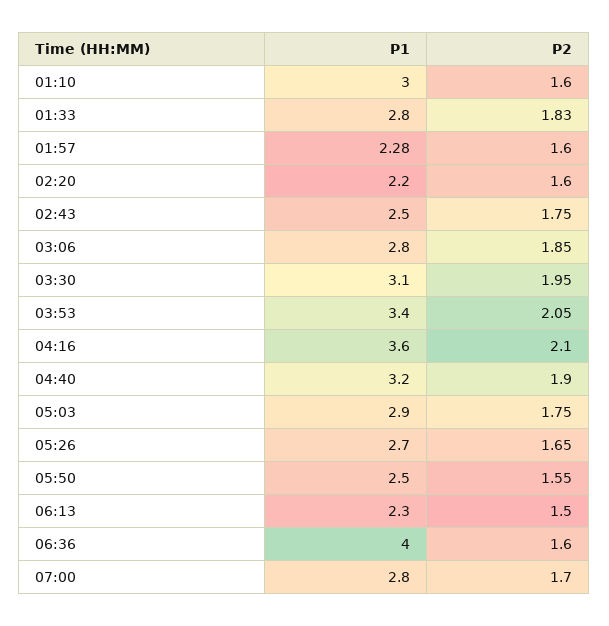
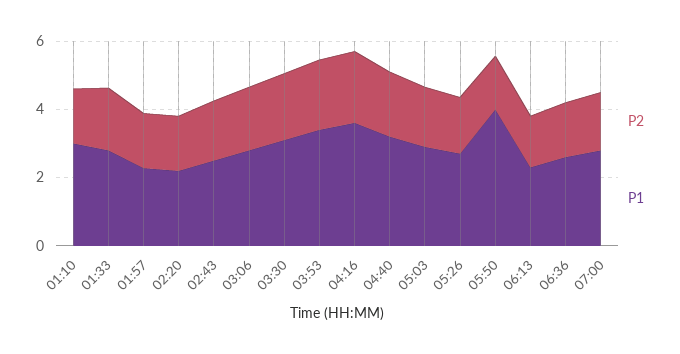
  {
    "P1": {
      "01:10": 3,
      "01:33": 2.8,
      "01:57": 2.28,
      "02:20": 2.2,
      "02:43": 2.5,
      "03:06": 2.8,
      "03:30": 3.1,
      "03:53": 3.4,
      "04:16": 3.6,
      "04:40": 3.2,
      "05:03": 2.9,
      "05:26": 2.7,
-     "05:50": 2.5,
+     "05:50": 4,
      "06:13": 2.3,
-     "06:36": 4,
+     "06:36": 2.5,
      "07:00": 2.8
    },
    "P2": {
      "01:10": 1.6,
      "01:33": 1.83,
      "01:57": 1.6,
      "02:20": 1.6,
      "02:43": 1.75,
      "03:06": 1.85,
      "03:30": 1.95,
      "03:53": 2.05,
      "04:16": 2.1,
      "04:40": 1.9,
      "05:03": 1.75,
      "05:26": 1.65,
      "05:50": 1.55,
      "06:13": 1.5,
      "06:36": 1.6,
      "07:00": 1.7
    }
  }

